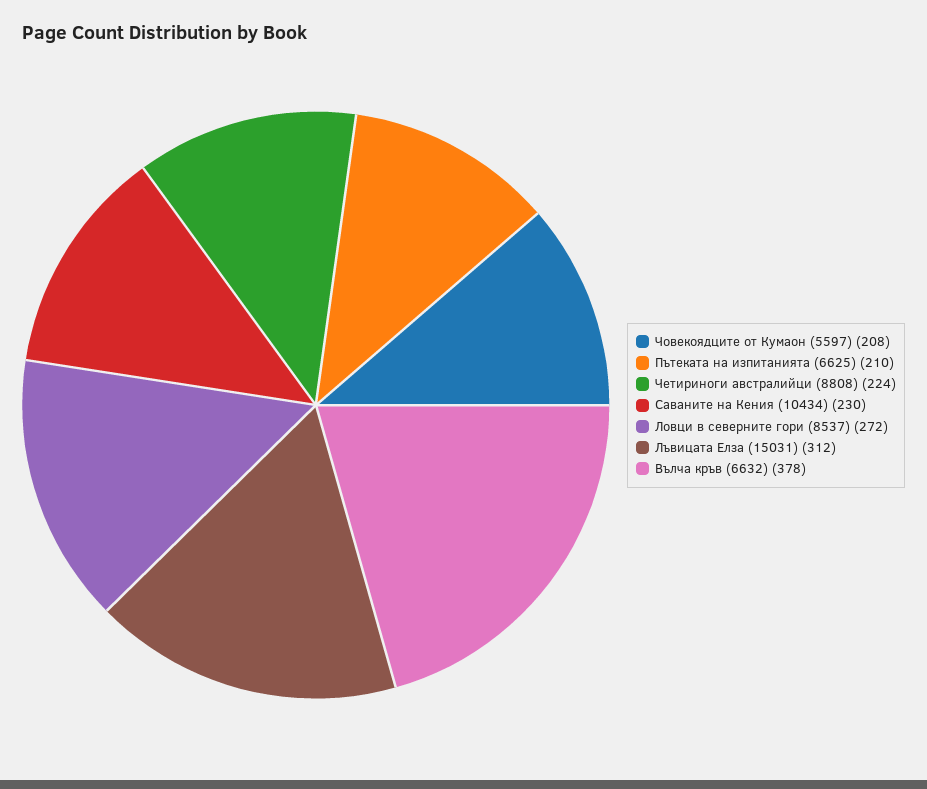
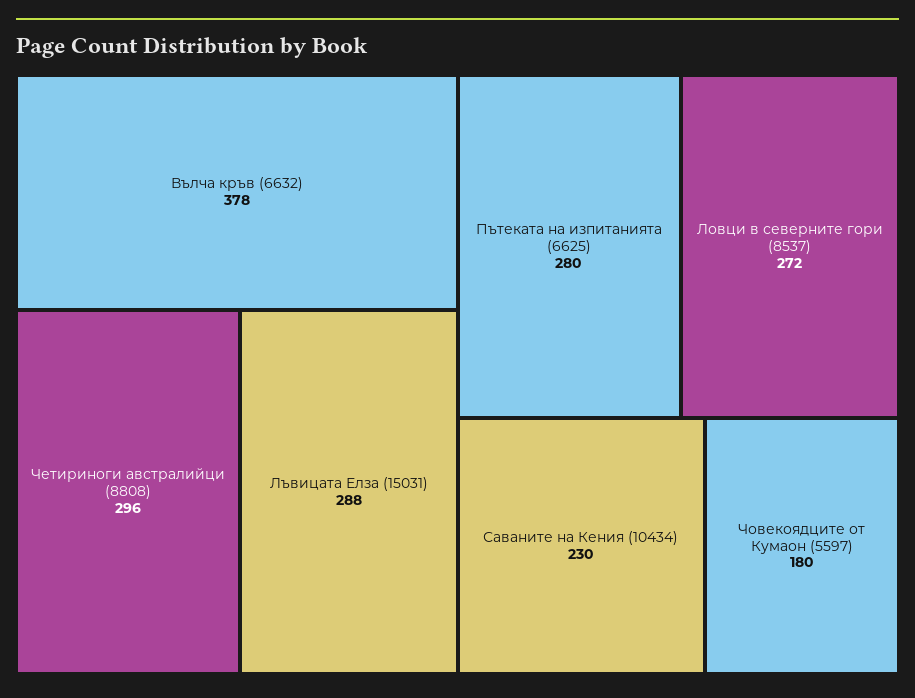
  {
-   "Човекоядците от Кумаон (5597)": 208,
+   "Човекоядците от Кумаон (5597)": 180,
-   "Пътеката на изпитанията (6625)": 210,
+   "Пътеката на изпитанията (6625)": 280,
-   "Четириноги австралийци (8808)": 224,
+   "Четириноги австралийци (8808)": 296,
    "Саваните на Кения (10434)": 230,
    "Ловци в северните гори (8537)": 272,
-   "Лъвицата Елза (15031)": 312,
+   "Лъвицата Елза (15031)": 288,
    "Вълча кръв (6632)": 378
  }

